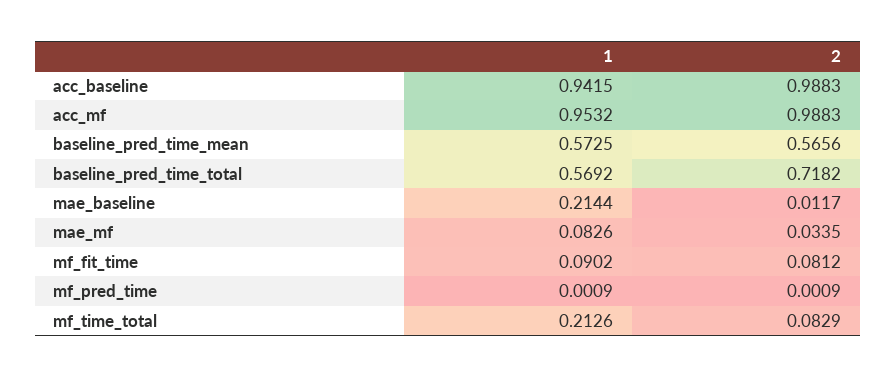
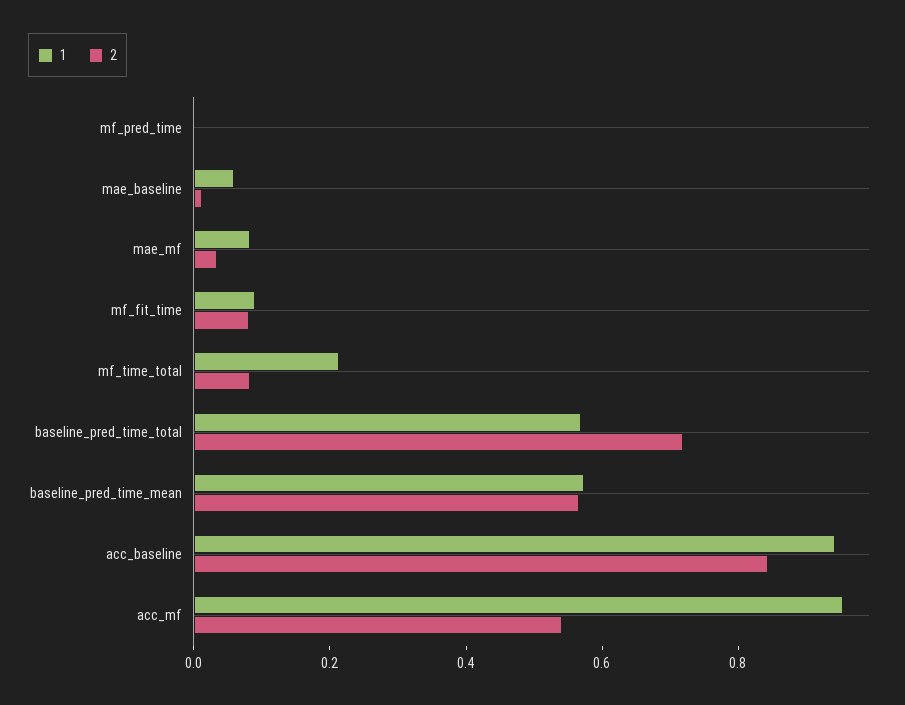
  {
    "1": {
      "acc_baseline": 0.9415,
      "acc_mf": 0.9532,
      "baseline_pred_time_mean": 0.5725,
      "baseline_pred_time_total": 0.5692,
-     "mae_baseline": 0.2144,
+     "mae_baseline": 0.05,
      "mae_mf": 0.0826,
      "mf_fit_time": 0.0902,
      "mf_pred_time": 0.0009,
      "mf_time_total": 0.2126
    },
    "2": {
-     "acc_baseline": 0.9883,
+     "acc_baseline": 0.85,
-     "acc_mf": 0.9883,
+     "acc_mf": 0.55,
      "baseline_pred_time_mean": 0.5656,
      "baseline_pred_time_total": 0.7182,
      "mae_baseline": 0.0117,
      "mae_mf": 0.0335,
      "mf_fit_time": 0.0812,
      "mf_pred_time": 0.0009,
      "mf_time_total": 0.0829
    }
  }

